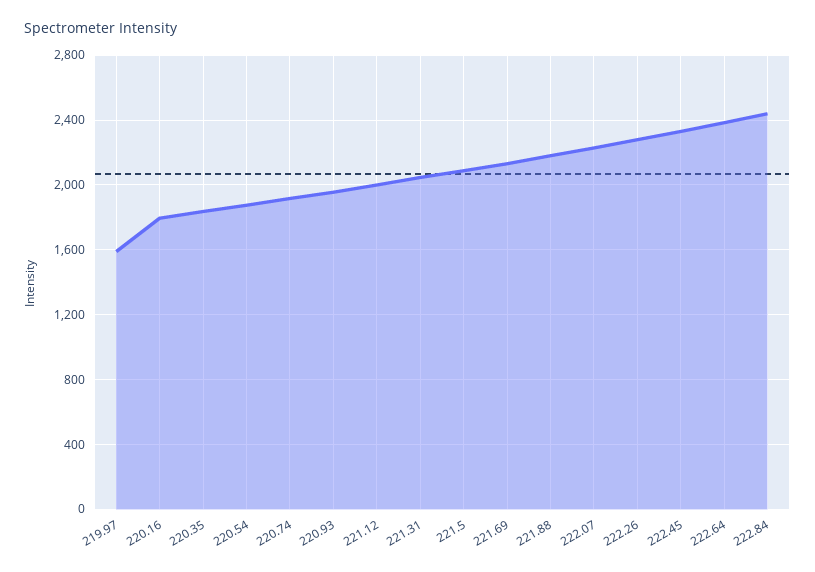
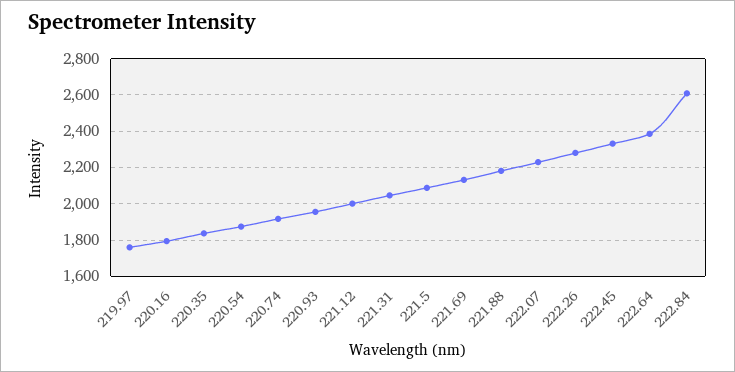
  {
-   "219.97": 1600,
+   "219.97": 1750,
    "220.16": 1800,
    "220.35": 1850,
    "220.54": 1900,
    "220.74": 1900,
    "220.93": 1950,
    "221.12": 2000,
    "221.31": 2050,
    "221.5": 2100,
    "221.69": 2150,
    "221.88": 2200,
    "222.07": 2250,
    "222.26": 2300,
    "222.45": 2350,
    "222.64": 2400,
-   "222.84": 2450
+   "222.84": 2600
  }

